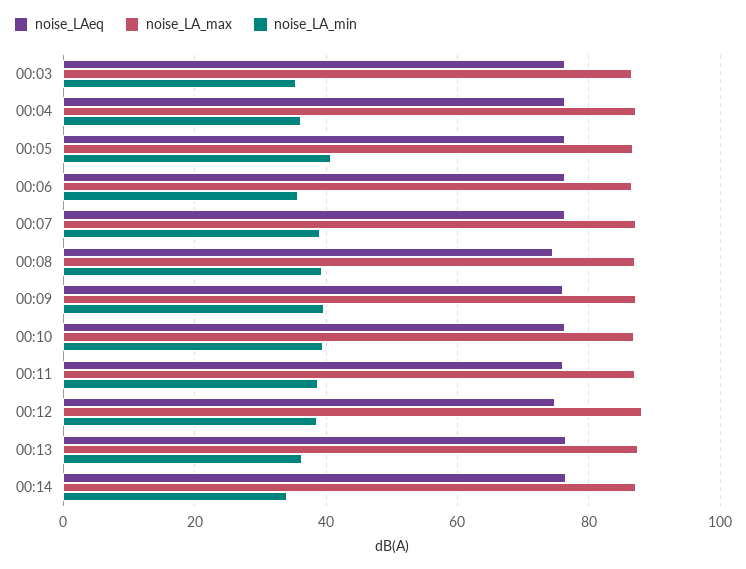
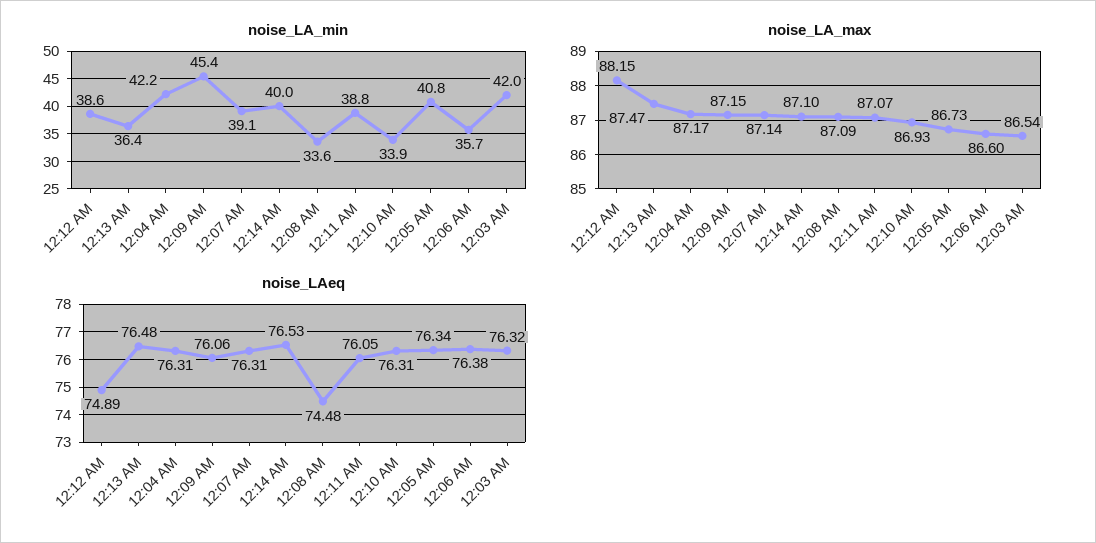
  {
    "noise_LAeq": {
      "00:03": 76.32,
      "00:04": 76.31,
      "00:05": 76.34,
      "00:06": 76.38,
      "00:07": 76.31,
      "00:08": 74.48,
      "00:09": 76.06,
      "00:10": 76.31,
      "00:11": 76.05,
      "00:12": 74.89,
      "00:13": 76.48,
      "00:14": 76.53
    },
    "noise_LA_max": {
      "00:03": 86.54,
      "00:04": 87.17,
      "00:05": 86.73,
      "00:06": 86.6,
      "00:07": 87.14,
      "00:08": 87.09,
      "00:09": 87.15,
      "00:10": 86.93,
      "00:11": 87.07,
      "00:12": 88.15,
      "00:13": 87.47,
      "00:14": 87.1
    },
    "noise_LA_min": {
-     "00:03": 36,
+     "00:03": 42,
-     "00:04": 36,
+     "00:04": 42.2,
      "00:05": 40.8,
      "00:06": 35.7,
      "00:07": 39.1,
-     "00:08": 40,
+     "00:08": 33.6,
-     "00:09": 40,
+     "00:09": 45.4,
-     "00:10": 40,
+     "00:10": 33.9,
      "00:11": 38.8,
      "00:12": 38.6,
      "00:13": 36.4,
-     "00:14": 34
+     "00:14": 40
    }
  }

